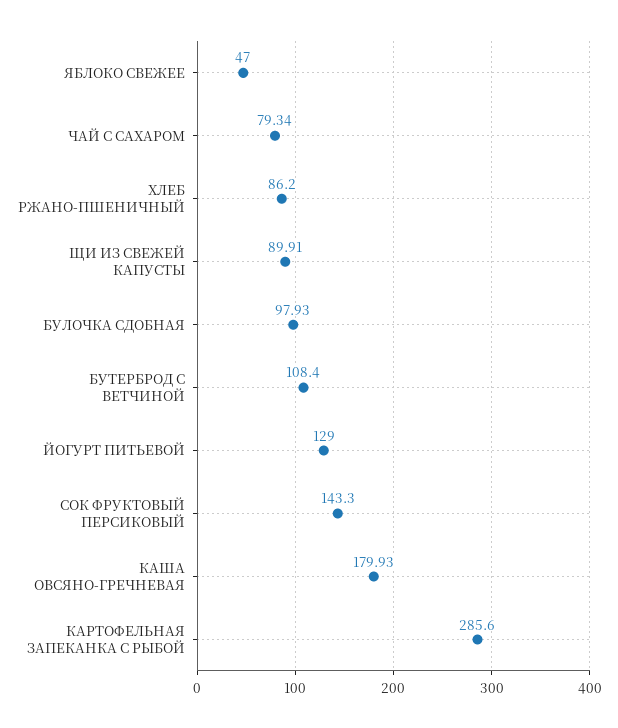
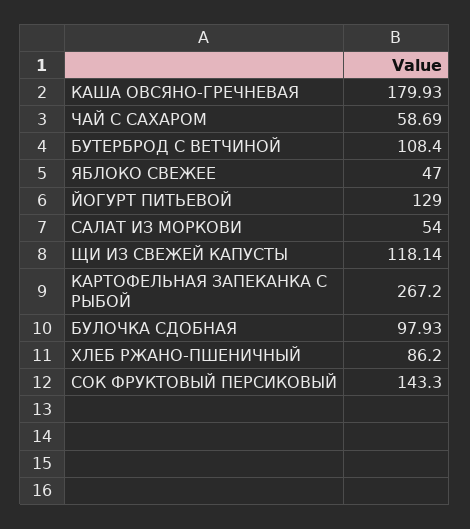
  {
    "ЯБЛОКО СВЕЖЕЕ": 47,
-   "ЧАЙ С САХАРОМ": 79.34,
+   "ЧАЙ С САХАРОМ": 58.69,
    "ХЛЕБ РЖАНО-ПШЕНИЧНЫЙ": 86.2,
-   "ЩИ ИЗ СВЕЖЕЙ КАПУСТЫ": 89.91,
+   "ЩИ ИЗ СВЕЖЕЙ КАПУСТЫ": 118.14,
    "БУЛОЧКА СДОБНАЯ": 97.93,
    "БУТЕРБРОД С ВЕТЧИНОЙ": 108.4,
    "ЙОГУРТ ПИТЬЕВОЙ": 129,
    "СОК ФРУКТОВЫЙ ПЕРСИКОВЫЙ": 143.3,
    "КАША ОВСЯНО-ГРЕЧНЕВАЯ": 179.93,
-   "КАРТОФЕЛЬНАЯ ЗАПЕКАНКА С РЫБОЙ": 285.6
+   "КАРТОФЕЛЬНАЯ ЗАПЕКАНКА С РЫБОЙ": 267.2,
+   "САЛАТ ИЗ МОРКОВИ": 54
  }

